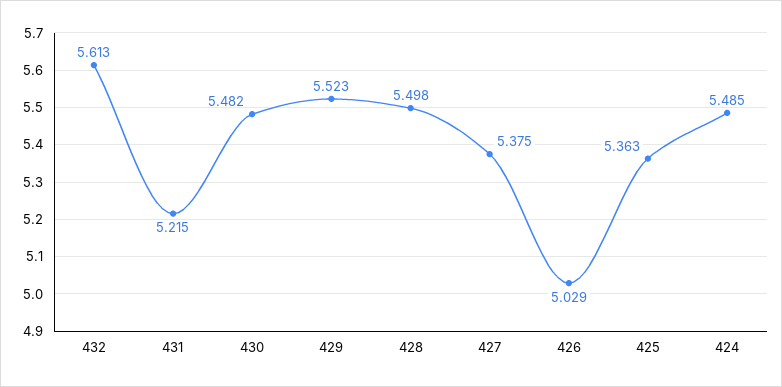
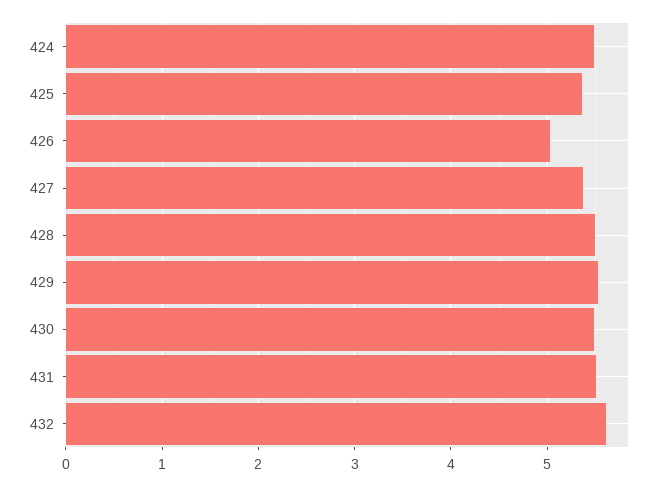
  {
    "432": 5.613,
-   "431": 5.215,
+   "431": 5.5,
    "430": 5.482,
    "429": 5.523,
    "428": 5.498,
    "427": 5.375,
    "426": 5.029,
    "425": 5.363,
    "424": 5.485
  }

